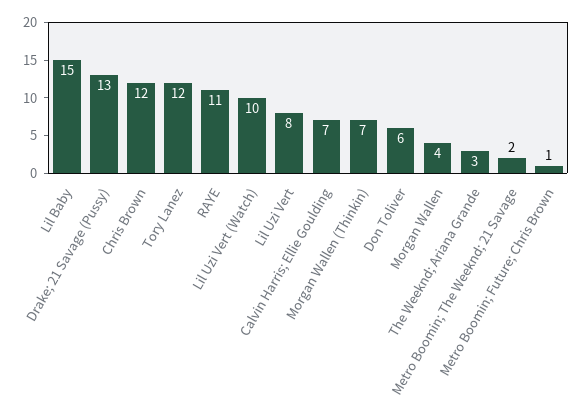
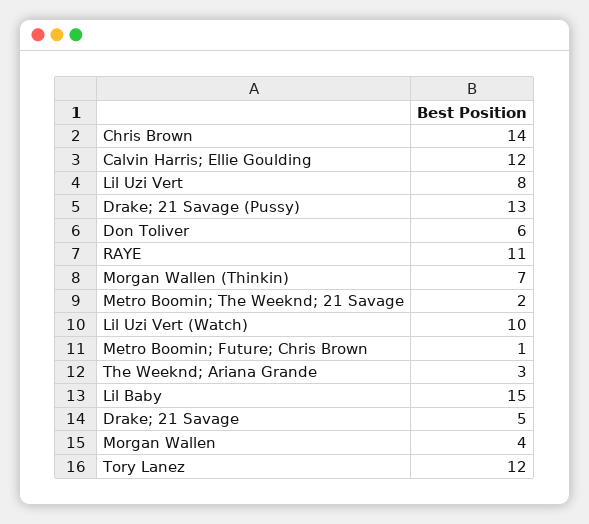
  {
    "Lil Baby": 15,
    "Drake; 21 Savage (Pussy)": 13,
-   "Chris Brown": 12,
+   "Chris Brown": 14,
    "Tory Lanez": 12,
    "RAYE": 11,
    "Lil Uzi Vert (Watch)": 10,
    "Lil Uzi Vert": 8,
-   "Calvin Harris; Ellie Goulding": 7,
+   "Calvin Harris; Ellie Goulding": 12,
    "Morgan Wallen (Thinkin)": 7,
    "Don Toliver": 6,
    "Morgan Wallen": 4,
    "The Weeknd; Ariana Grande": 3,
    "Metro Boomin; The Weeknd; 21 Savage": 2,
-   "Metro Boomin; Future; Chris Brown": 1
+   "Metro Boomin; Future; Chris Brown": 1,
+   "Drake; 21 Savage": 5
  }

